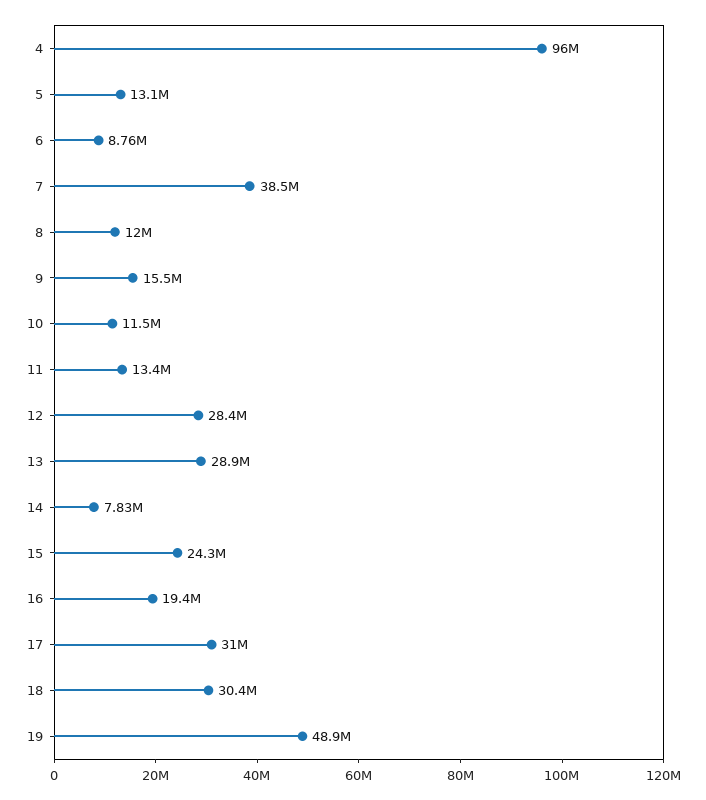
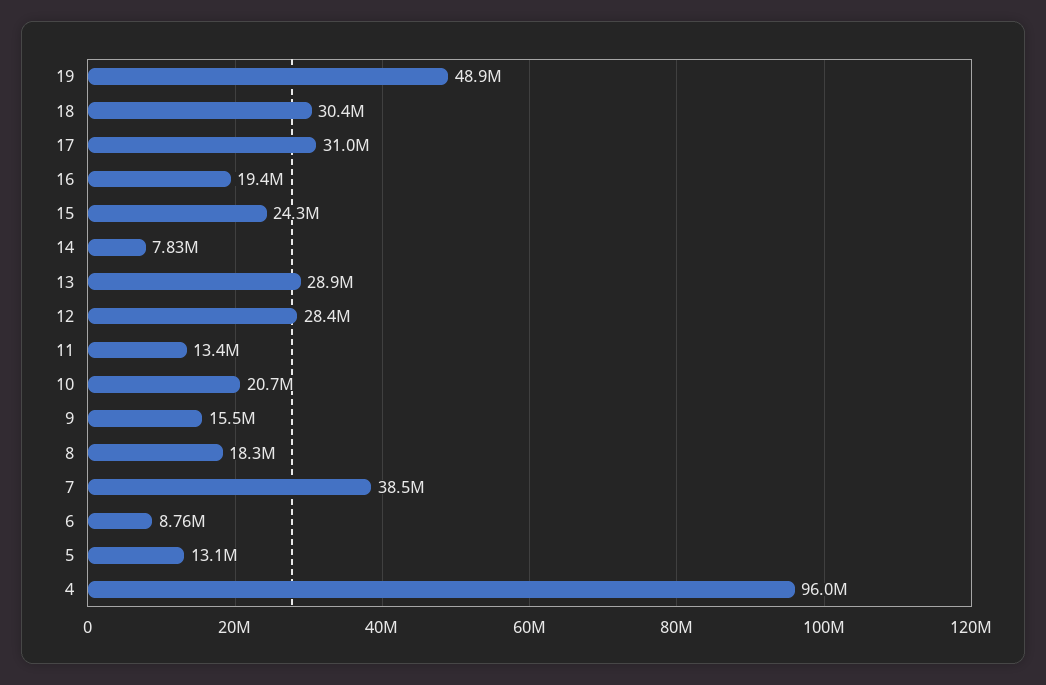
  {
    "4": 96000000,
    "5": 13100000,
    "6": 8760000,
    "7": 38500000,
-   "8": 12000000,
+   "8": 18300000,
    "9": 15500000,
-   "10": 11500000,
+   "10": 20700000,
    "11": 13400000,
    "12": 28400000,
    "13": 28900000,
    "14": 7830000,
    "15": 24300000,
    "16": 19400000,
    "17": 31000000,
    "18": 30400000,
    "19": 48900000
  }

